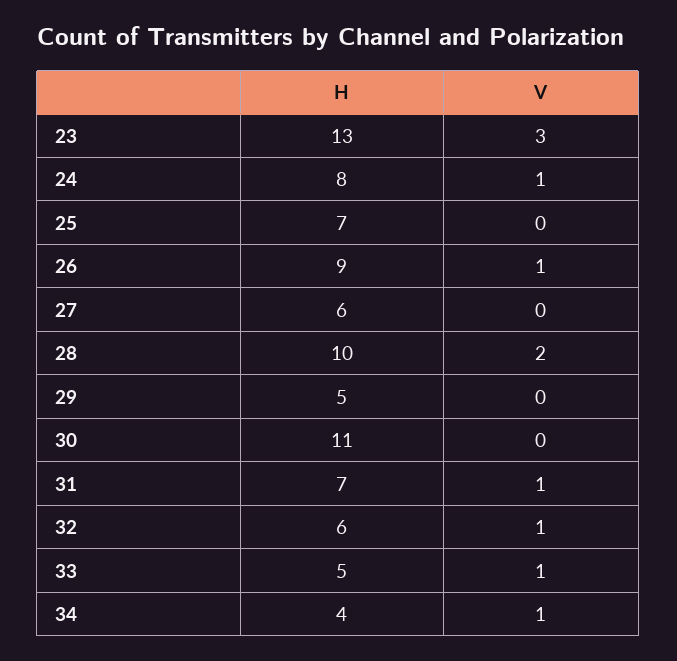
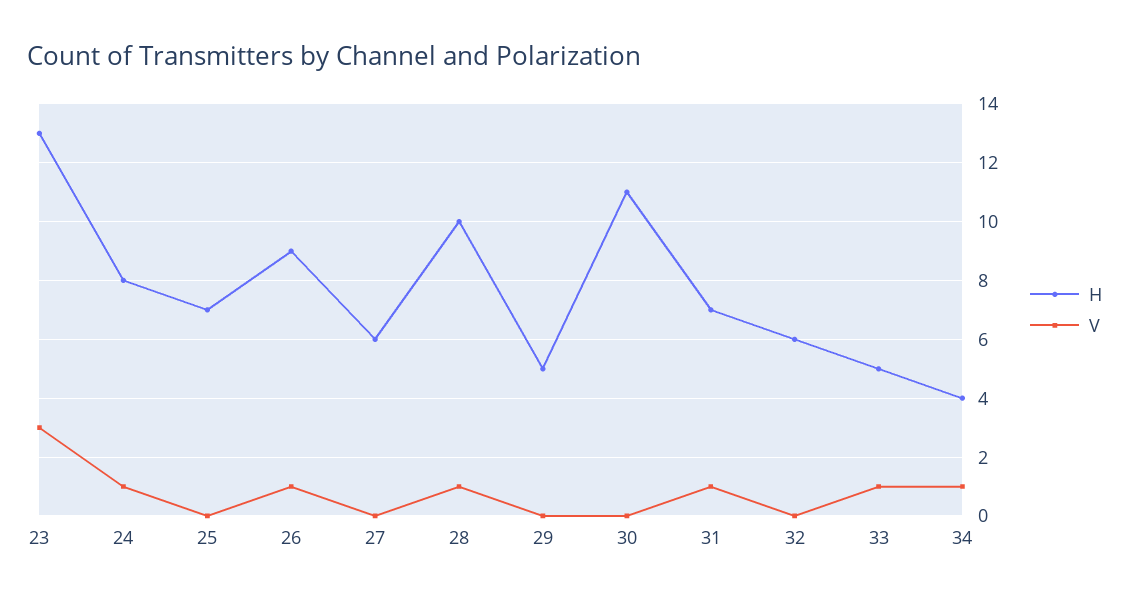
  {
    "H": {
      "23": 13,
      "24": 8,
      "25": 7,
      "26": 9,
      "27": 6,
      "28": 10,
      "29": 5,
      "30": 11,
      "31": 7,
      "32": 6,
      "33": 5,
      "34": 4
    },
    "V": {
      "23": 3,
      "24": 1,
      "25": 0,
      "26": 1,
      "27": 0,
-     "28": 2,
+     "28": 1,
      "29": 0,
      "30": 0,
      "31": 1,
-     "32": 1,
+     "32": 0,
      "33": 1,
      "34": 1
    }
  }

